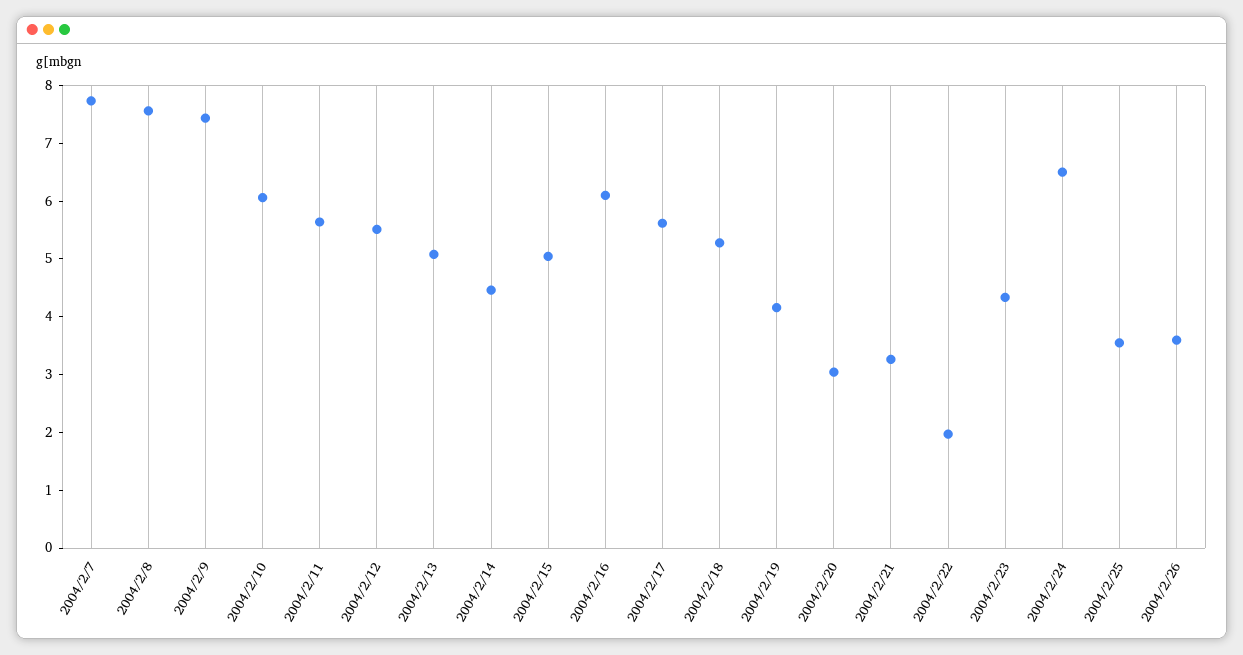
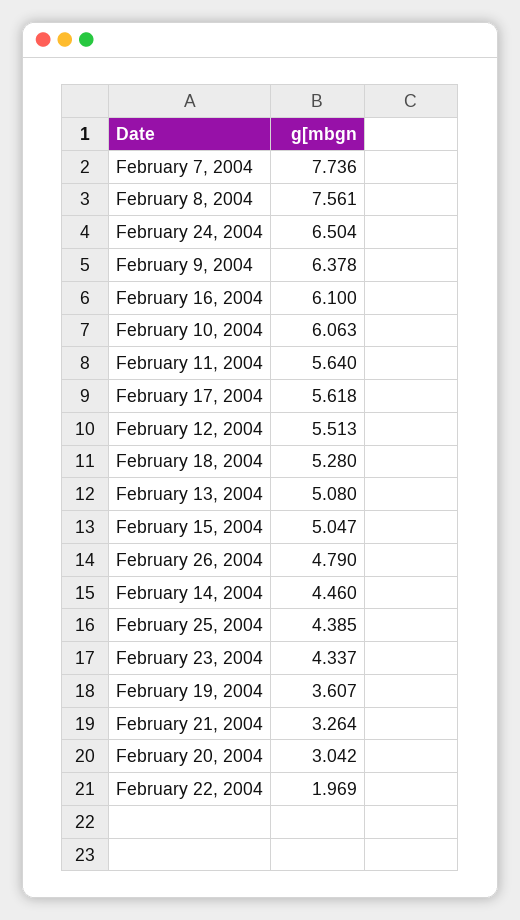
  {
    "2004/2/7": 7.736,
    "2004/2/8": 7.561,
-   "2004/2/9": 7.4,
+   "2004/2/9": 6.378,
    "2004/2/10": 6.063,
    "2004/2/11": 5.64,
    "2004/2/12": 5.513,
    "2004/2/13": 5.08,
    "2004/2/14": 4.46,
    "2004/2/15": 5.047,
    "2004/2/16": 6.1,
    "2004/2/17": 5.618,
    "2004/2/18": 5.28,
-   "2004/2/19": 4.2,
+   "2004/2/19": 3.607,
    "2004/2/20": 3.042,
    "2004/2/21": 3.264,
    "2004/2/22": 1.969,
    "2004/2/23": 4.337,
    "2004/2/24": 6.504,
-   "2004/2/25": 3.6,
+   "2004/2/25": 4.385,
-   "2004/2/26": 3.6
+   "2004/2/26": 4.79
  }

